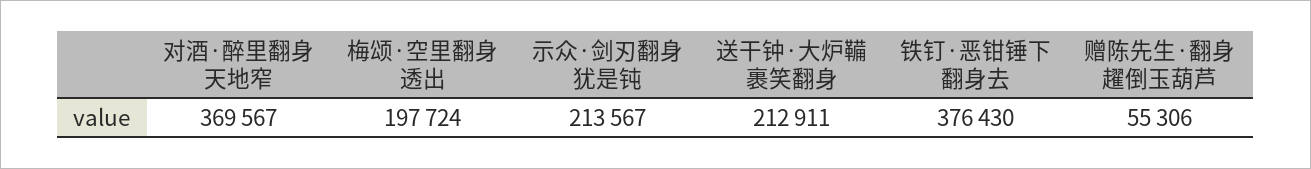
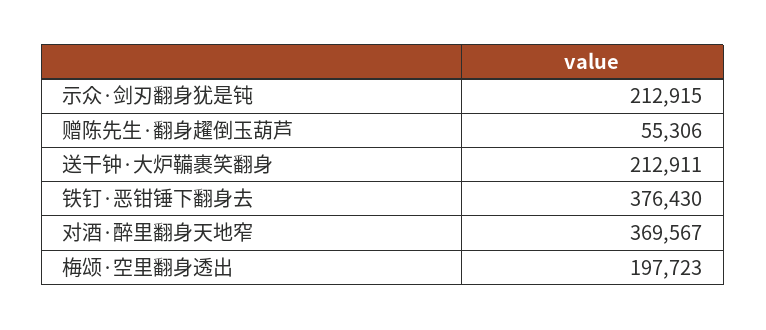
  {
    "对酒·醉里翻身天地窄": 369567,
-   "梅颂·空里翻身透出": 197724,
+   "梅颂·空里翻身透出": 197723,
-   "示众·剑刃翻身犹是钝": 213567,
+   "示众·剑刃翻身犹是钝": 212915,
    "送干钟·大炉鞴裹笑翻身": 212911,
    "铁钉·恶钳锤下翻身去": 376430,
    "赠陈先生·翻身趯倒玉葫芦": 55306
  }

